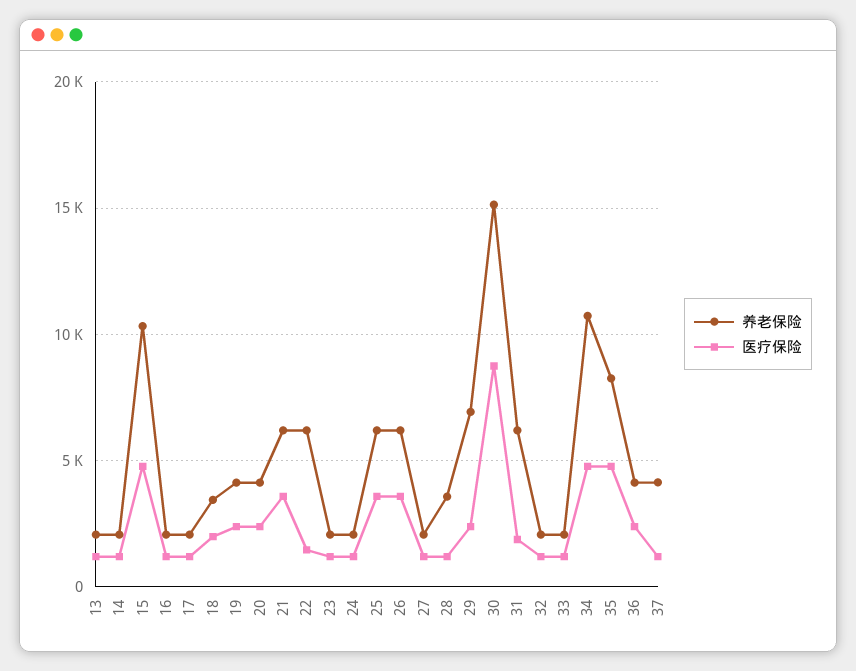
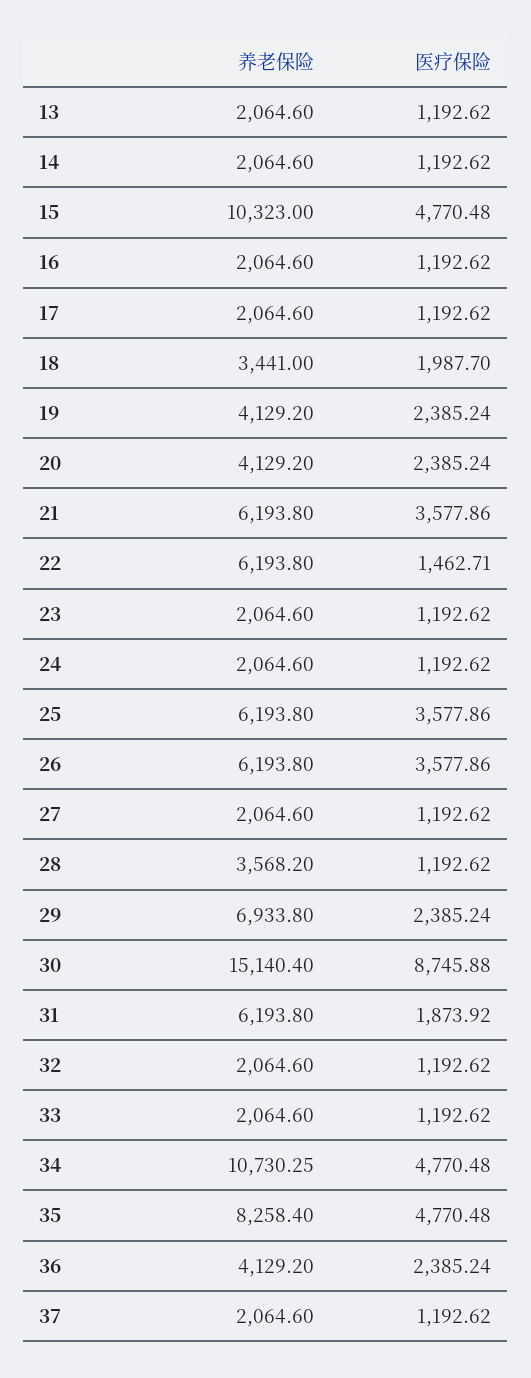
  {
    "养老保险": {
      "13": 2064.6,
      "14": 2064.6,
      "15": 10323,
      "16": 2064.6,
      "17": 2064.6,
      "18": 3441,
      "19": 4129.2,
      "20": 4129.2,
      "21": 6193.8,
      "22": 6193.8,
      "23": 2064.6,
      "24": 2064.6,
      "25": 6193.8,
      "26": 6193.8,
      "27": 2064.6,
      "28": 3568.2,
      "29": 6933.8,
      "30": 15140.4,
      "31": 6193.8,
      "32": 2064.6,
      "33": 2064.6,
      "34": 10730.25,
      "35": 8258.4,
      "36": 4129.2,
-     "37": 4000
+     "37": 2064.6
    },
    "医疗保险": {
      "13": 1192.62,
      "14": 1192.62,
      "15": 4770.48,
      "16": 1192.62,
      "17": 1192.62,
      "18": 1987.7,
      "19": 2385.24,
      "20": 2385.24,
      "21": 3577.86,
      "22": 1462.71,
      "23": 1192.62,
      "24": 1192.62,
      "25": 3577.86,
      "26": 3577.86,
      "27": 1192.62,
      "28": 1192.62,
      "29": 2385.24,
      "30": 8745.88,
      "31": 1873.92,
      "32": 1192.62,
      "33": 1192.62,
      "34": 4770.48,
      "35": 4770.48,
      "36": 2385.24,
      "37": 1192.62
    }
  }

